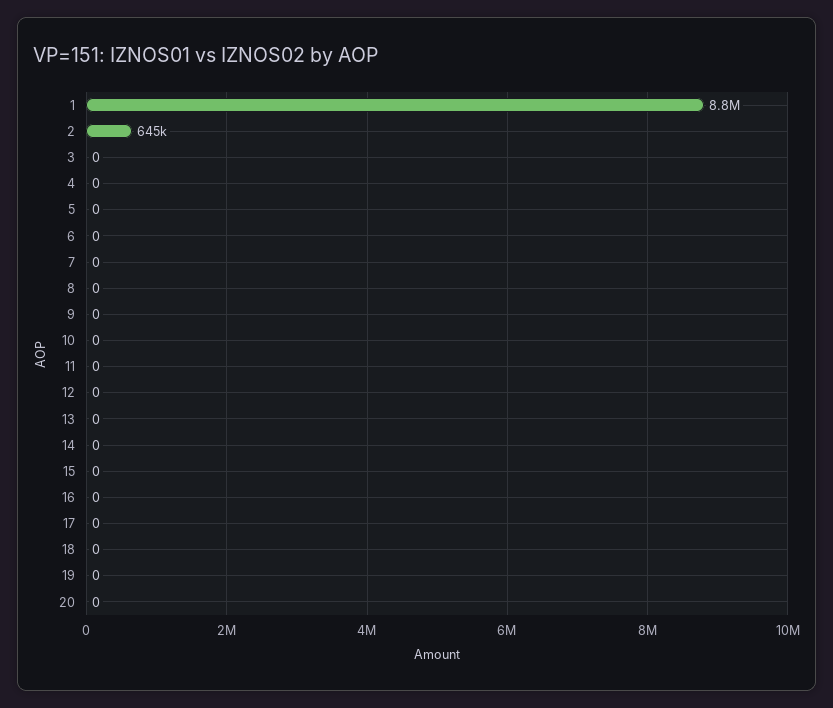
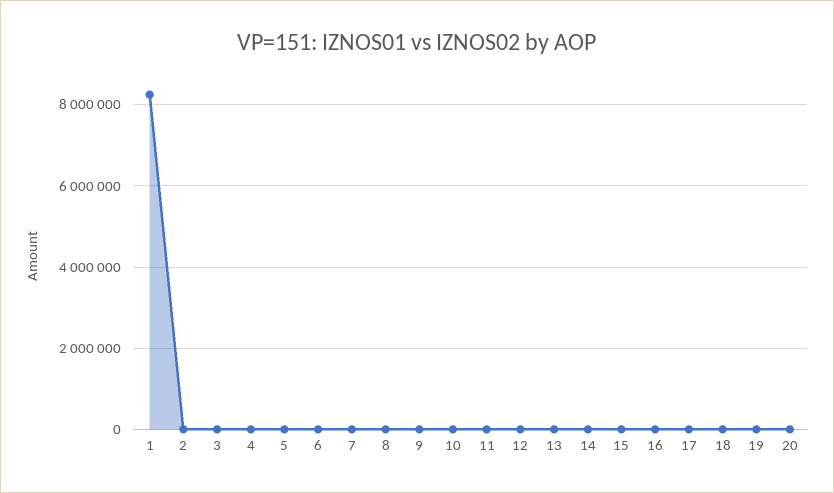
  {
-   "1": 8800000,
+   "1": 8200000,
-   "2": 645000,
+   "2": 0,
    "3": 0,
    "4": 0,
    "5": 0,
    "6": 0,
    "7": 0,
    "8": 0,
    "9": 0,
    "10": 0,
    "11": 0,
    "12": 0,
    "13": 0,
    "14": 0,
    "15": 0,
    "16": 0,
    "17": 0,
    "18": 0,
    "19": 0,
    "20": 0
  }

